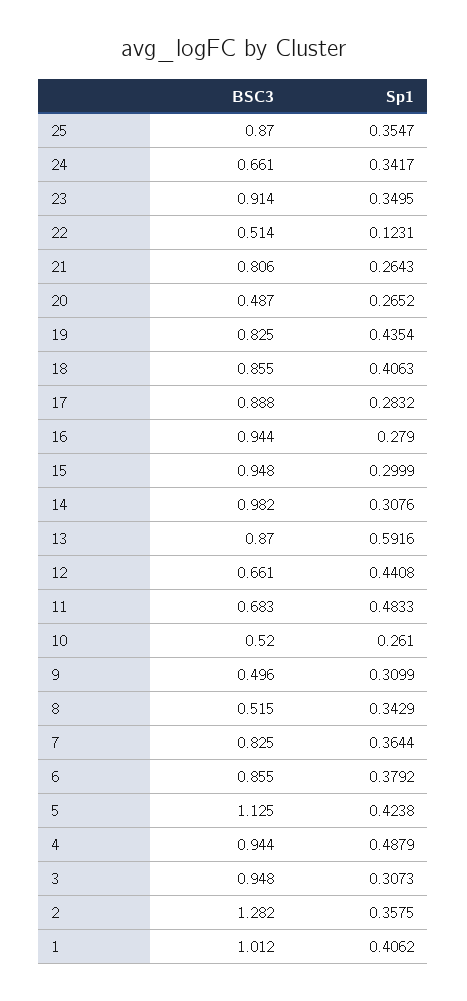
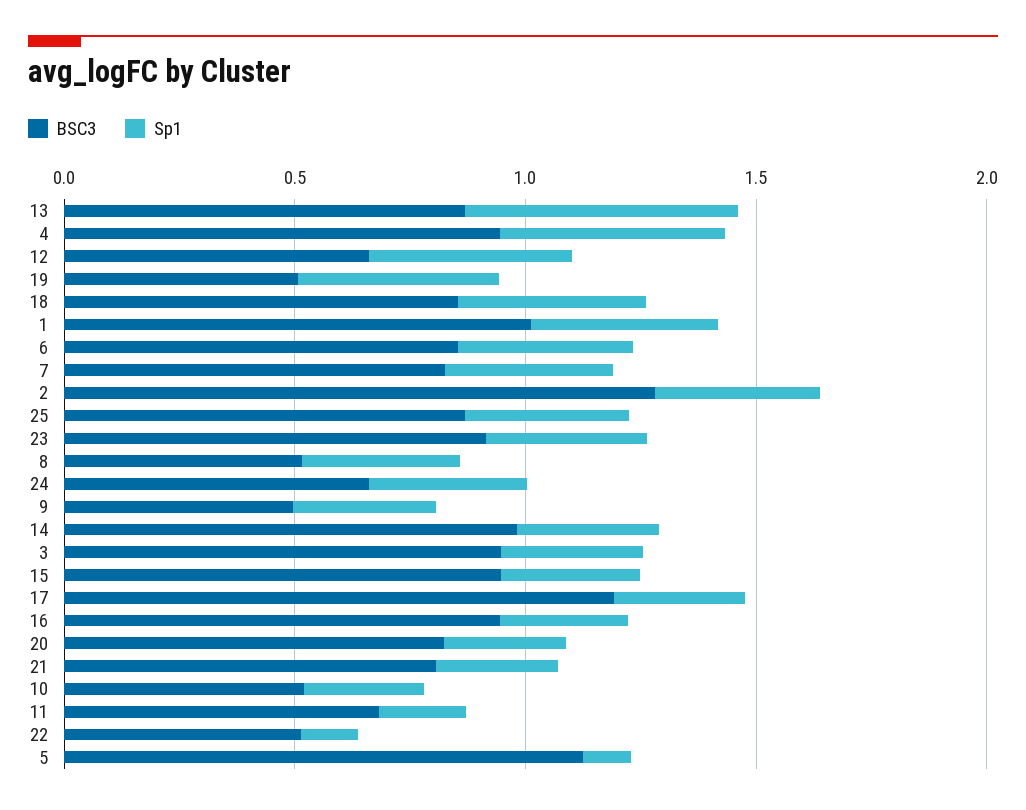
  {
    "BSC3": {
      "25": 0.87,
      "24": 0.661,
      "23": 0.914,
      "22": 0.514,
      "21": 0.806,
-     "20": 0.487,
+     "20": 0.8,
-     "19": 0.825,
+     "19": 0.5,
      "18": 0.855,
-     "17": 0.888,
+     "17": 1.2,
      "16": 0.944,
      "15": 0.948,
      "14": 0.982,
      "13": 0.87,
      "12": 0.661,
      "11": 0.683,
      "10": 0.52,
      "9": 0.496,
      "8": 0.515,
      "7": 0.825,
      "6": 0.855,
      "5": 1.125,
      "4": 0.944,
      "3": 0.948,
      "2": 1.282,
      "1": 1.012
    },
    "Sp1": {
      "25": 0.3547,
      "24": 0.3417,
      "23": 0.3495,
      "22": 0.1231,
      "21": 0.2643,
      "20": 0.2652,
      "19": 0.4354,
      "18": 0.4063,
      "17": 0.2832,
      "16": 0.279,
      "15": 0.2999,
      "14": 0.3076,
      "13": 0.5916,
      "12": 0.4408,
-     "11": 0.4833,
+     "11": 0.2,
      "10": 0.261,
      "9": 0.3099,
      "8": 0.3429,
      "7": 0.3644,
      "6": 0.3792,
-     "5": 0.4238,
+     "5": 0.1,
      "4": 0.4879,
      "3": 0.3073,
      "2": 0.3575,
      "1": 0.4062
    }
  }

